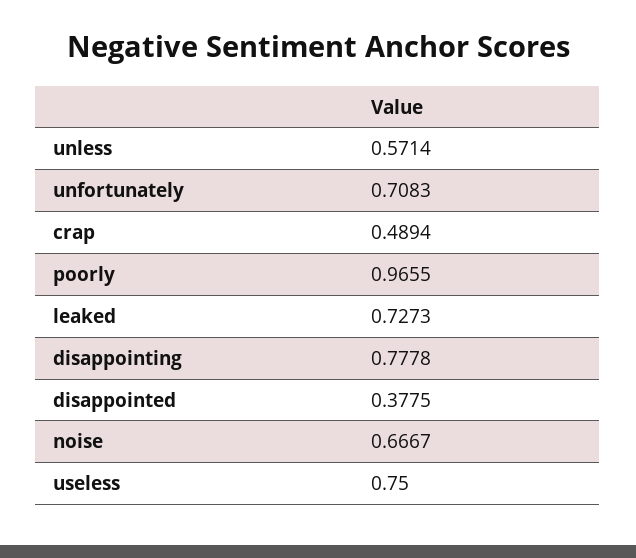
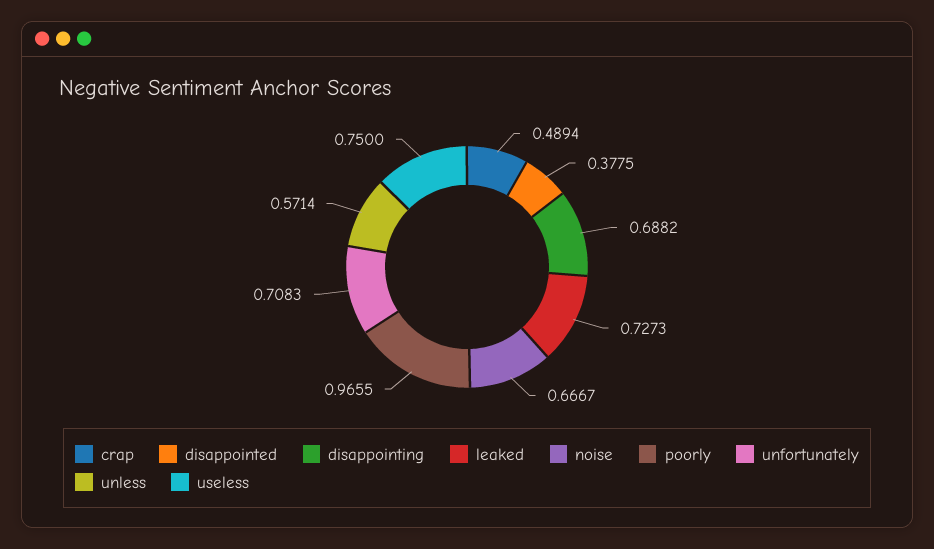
  {
    "unless": 0.5714,
    "unfortunately": 0.7083,
    "crap": 0.4894,
    "poorly": 0.9655,
    "leaked": 0.7273,
-   "disappointing": 0.7778,
+   "disappointing": 0.6882,
    "disappointed": 0.3775,
    "noise": 0.6667,
    "useless": 0.75
  }

